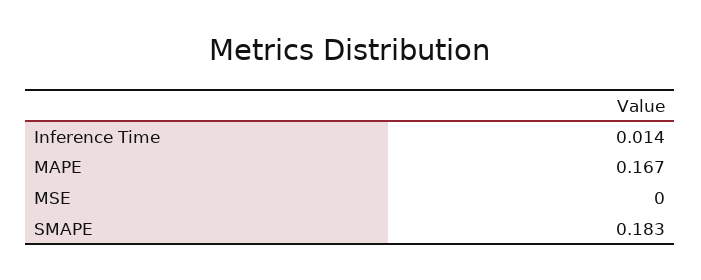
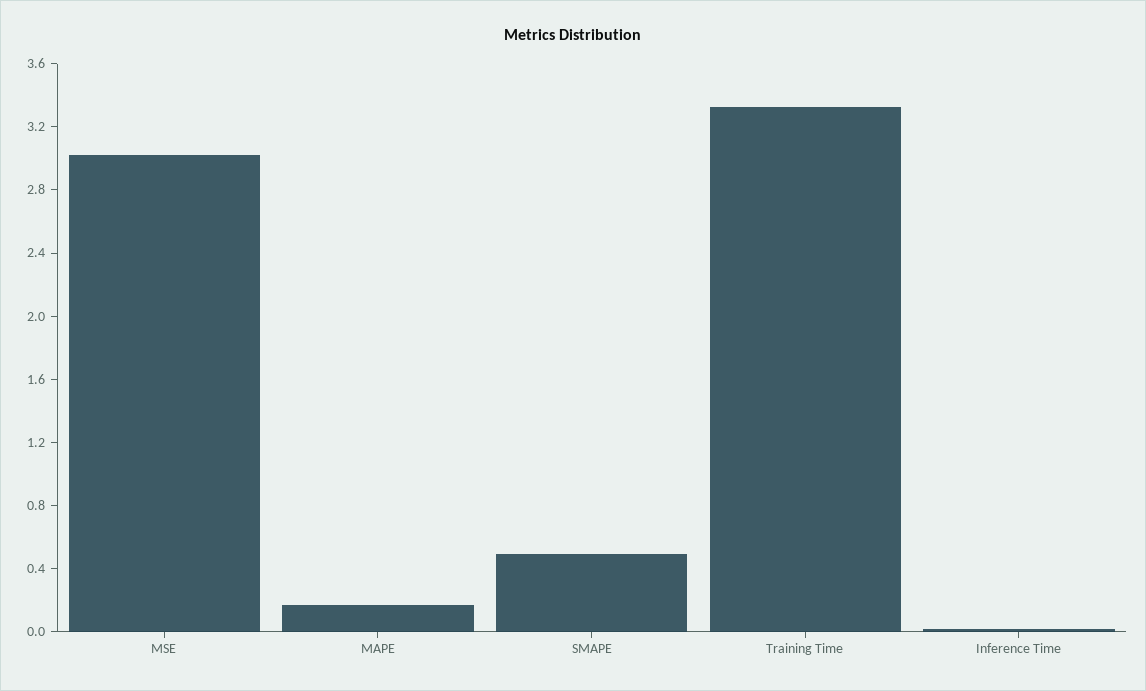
  {
    "Inference Time": 0.014,
    "MAPE": 0.167,
-   "MSE": 0,
+   "MSE": 3,
-   "SMAPE": 0.183
+   "SMAPE": 0.5,
+   "Training Time": 3.3
  }

